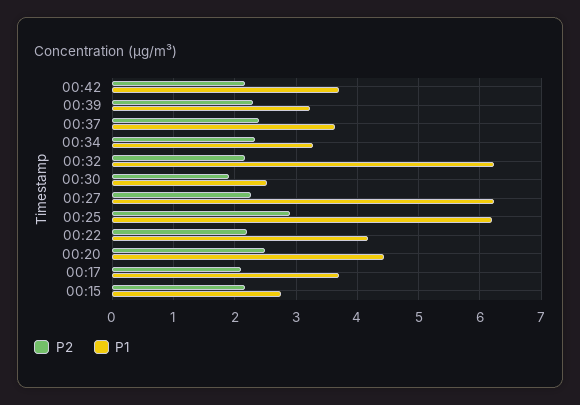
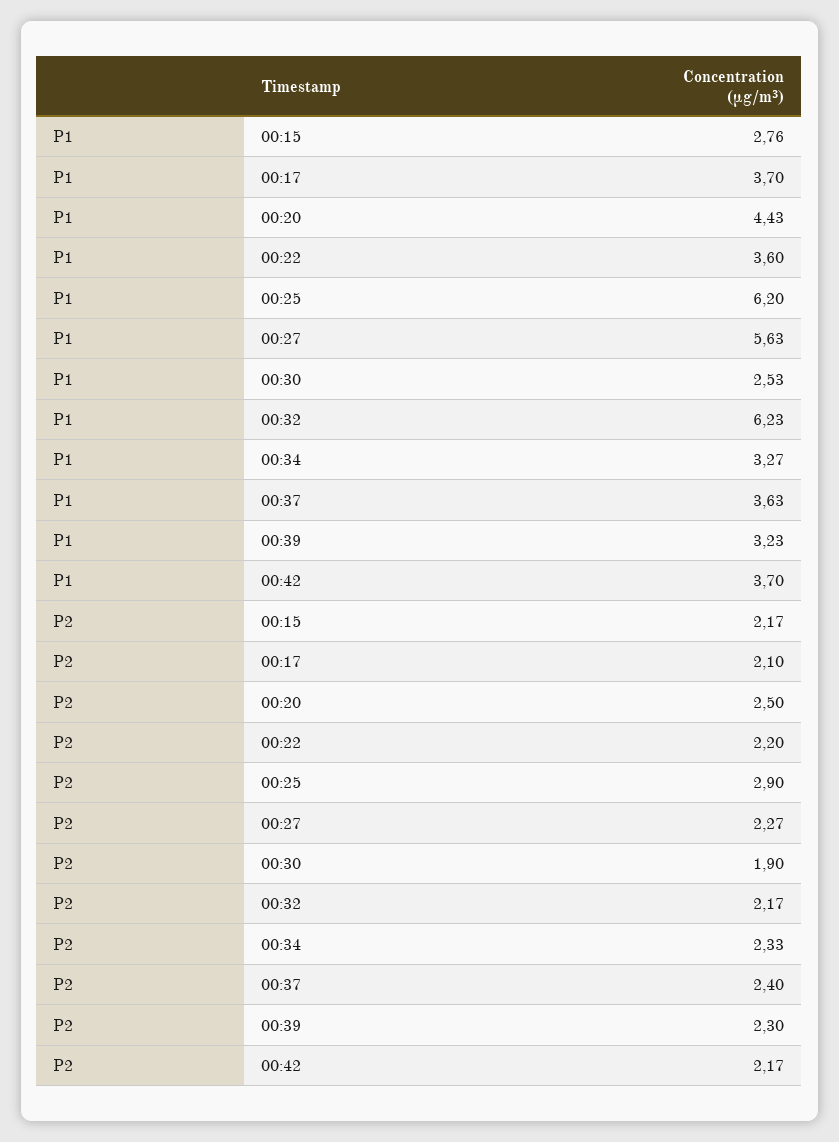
  {
    "P2": {
      "00:42": 2.17,
      "00:39": 2.3,
      "00:37": 2.4,
      "00:34": 2.33,
      "00:32": 2.17,
      "00:30": 1.9,
      "00:27": 2.27,
      "00:25": 2.9,
      "00:22": 2.2,
      "00:20": 2.5,
      "00:17": 2.1,
      "00:15": 2.17
    },
    "P1": {
      "00:42": 3.7,
      "00:39": 3.23,
      "00:37": 3.63,
      "00:34": 3.27,
      "00:32": 6.23,
      "00:30": 2.53,
-     "00:27": 6.2,
+     "00:27": 5.63,
      "00:25": 6.2,
-     "00:22": 4.2,
+     "00:22": 3.6,
      "00:20": 4.43,
      "00:17": 3.7,
      "00:15": 2.76
    }
  }

